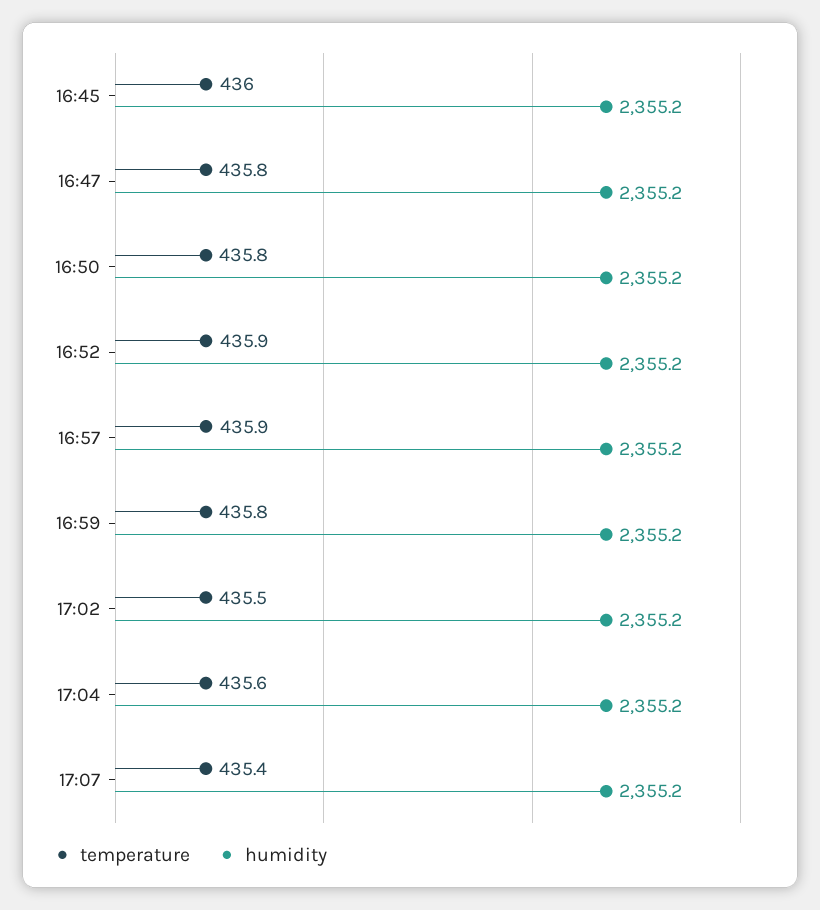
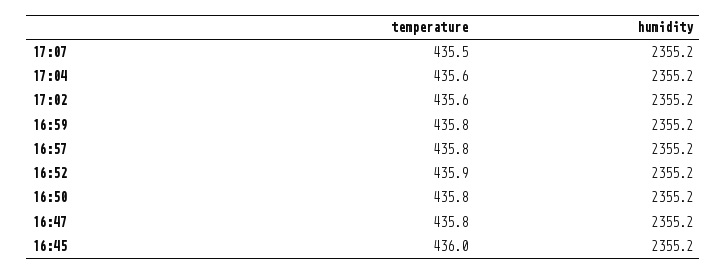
  {
    "temperature": {
      "16:45": 436,
      "16:47": 435.8,
      "16:50": 435.8,
      "16:52": 435.9,
-     "16:57": 435.9,
+     "16:57": 435.8,
      "16:59": 435.8,
-     "17:02": 435.5,
+     "17:02": 435.6,
      "17:04": 435.6,
-     "17:07": 435.4
+     "17:07": 435.5
    },
    "humidity": {
      "16:45": 2355.2,
      "16:47": 2355.2,
      "16:50": 2355.2,
      "16:52": 2355.2,
      "16:57": 2355.2,
      "16:59": 2355.2,
      "17:02": 2355.2,
      "17:04": 2355.2,
      "17:07": 2355.2
    }
  }

